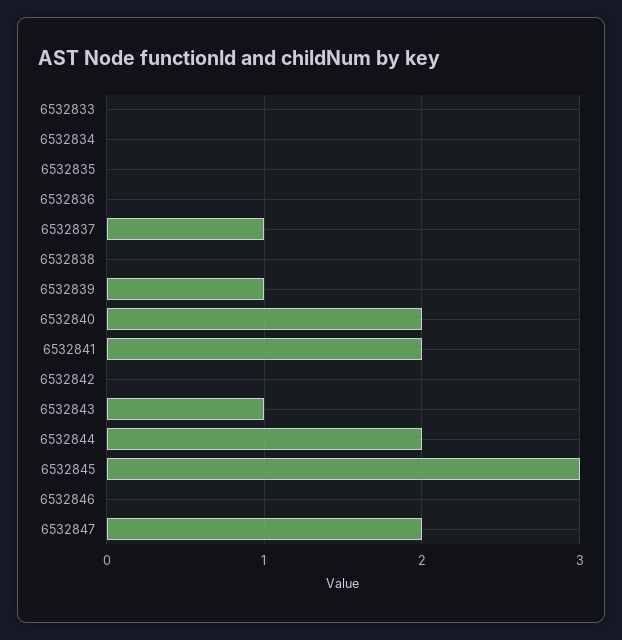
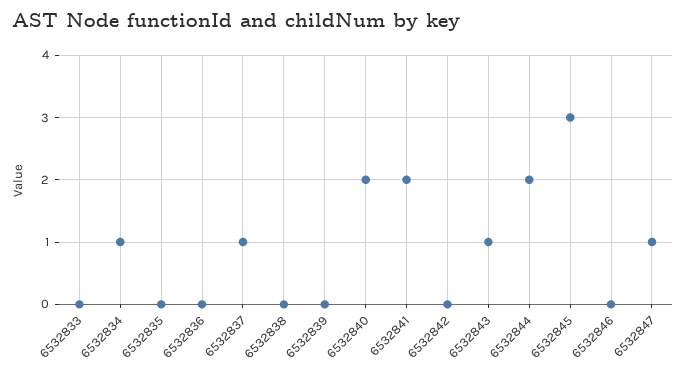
  {
    "6532833": 0,
-   "6532834": 0,
+   "6532834": 1,
    "6532835": 0,
    "6532836": 0,
    "6532837": 1,
    "6532838": 0,
-   "6532839": 1,
+   "6532839": 0,
    "6532840": 2,
    "6532841": 2,
    "6532842": 0,
    "6532843": 1,
    "6532844": 2,
    "6532845": 3,
    "6532846": 0,
-   "6532847": 2
+   "6532847": 1
  }

